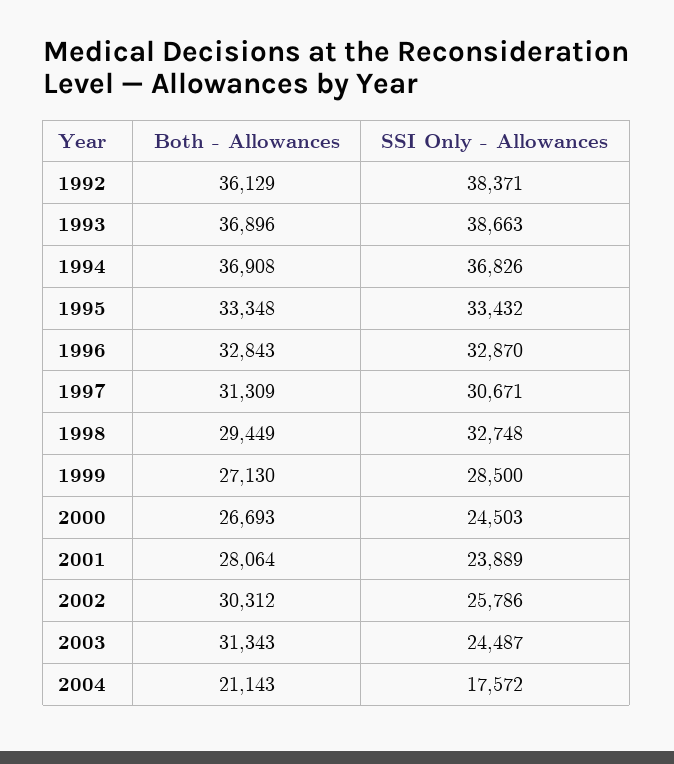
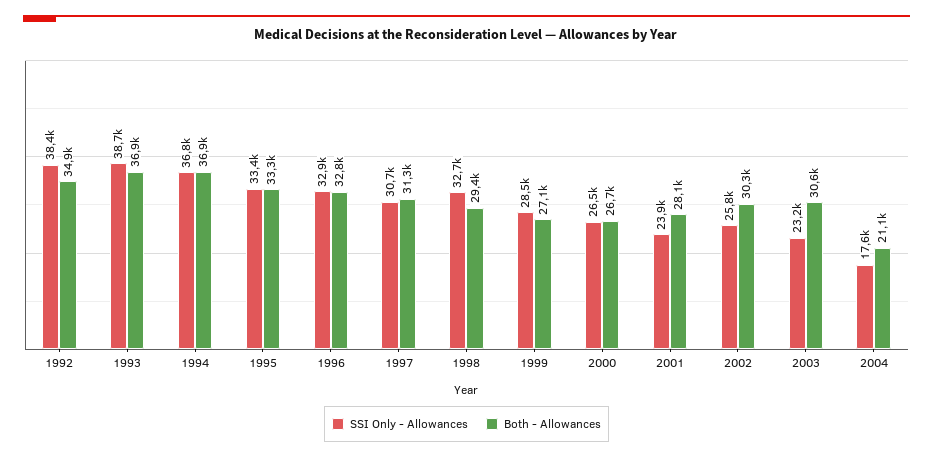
  {
    "Both - Allowances": {
-     "1992": 36129,
+     "1992": 34900,
      "1993": 36896,
      "1994": 36908,
      "1995": 33348,
      "1996": 32843,
      "1997": 31309,
      "1998": 29449,
      "1999": 27130,
      "2000": 26693,
      "2001": 28064,
      "2002": 30312,
-     "2003": 31343,
+     "2003": 30600,
      "2004": 21143
    },
    "SSI Only - Allowances": {
      "1992": 38371,
      "1993": 38663,
      "1994": 36826,
      "1995": 33432,
      "1996": 32870,
      "1997": 30671,
      "1998": 32748,
      "1999": 28500,
-     "2000": 24503,
+     "2000": 26500,
      "2001": 23889,
      "2002": 25786,
-     "2003": 24487,
+     "2003": 23200,
      "2004": 17572
    }
  }

